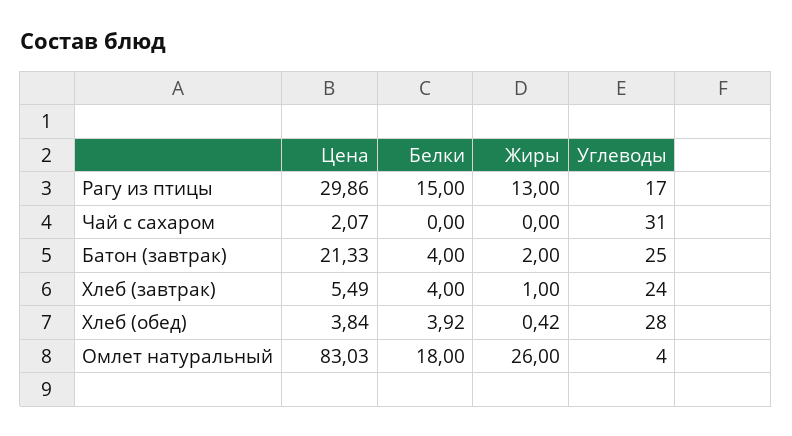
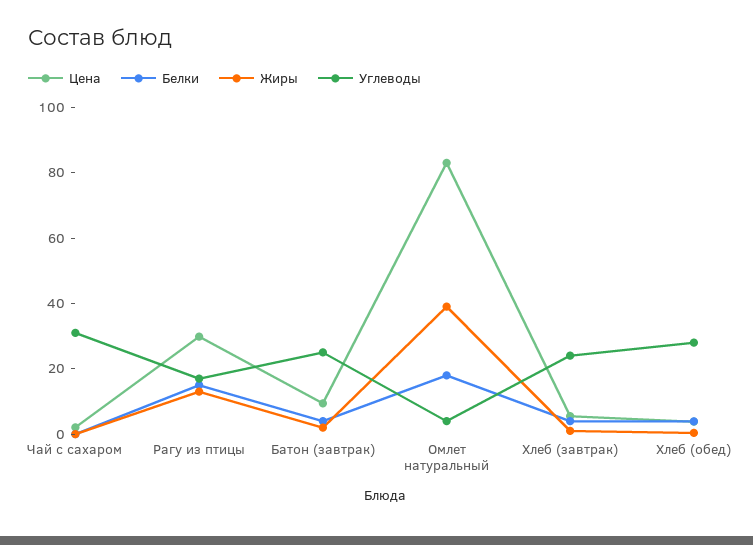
  {
    "Цена": {
      "Рагу из птицы": 29.86,
      "Чай с сахаром": 2.07,
-     "Батон (завтрак)": 21.33,
+     "Батон (завтрак)": 10,
      "Хлеб (завтрак)": 5.49,
      "Хлеб (обед)": 3.84,
      "Омлет натуральный": 83.03
    },
    "Белки": {
      "Рагу из птицы": 15,
      "Чай с сахаром": 0,
      "Батон (завтрак)": 4,
      "Хлеб (завтрак)": 4,
      "Хлеб (обед)": 3.92,
      "Омлет натуральный": 18
    },
    "Жиры": {
      "Рагу из птицы": 13,
      "Чай с сахаром": 0,
      "Батон (завтрак)": 2,
      "Хлеб (завтрак)": 1,
      "Хлеб (обед)": 0.42,
-     "Омлет натуральный": 26
+     "Омлет натуральный": 40
    },
    "Углеводы": {
      "Рагу из птицы": 17,
      "Чай с сахаром": 31,
      "Батон (завтрак)": 25,
      "Хлеб (завтрак)": 24,
      "Хлеб (обед)": 28,
      "Омлет натуральный": 4
    }
  }

